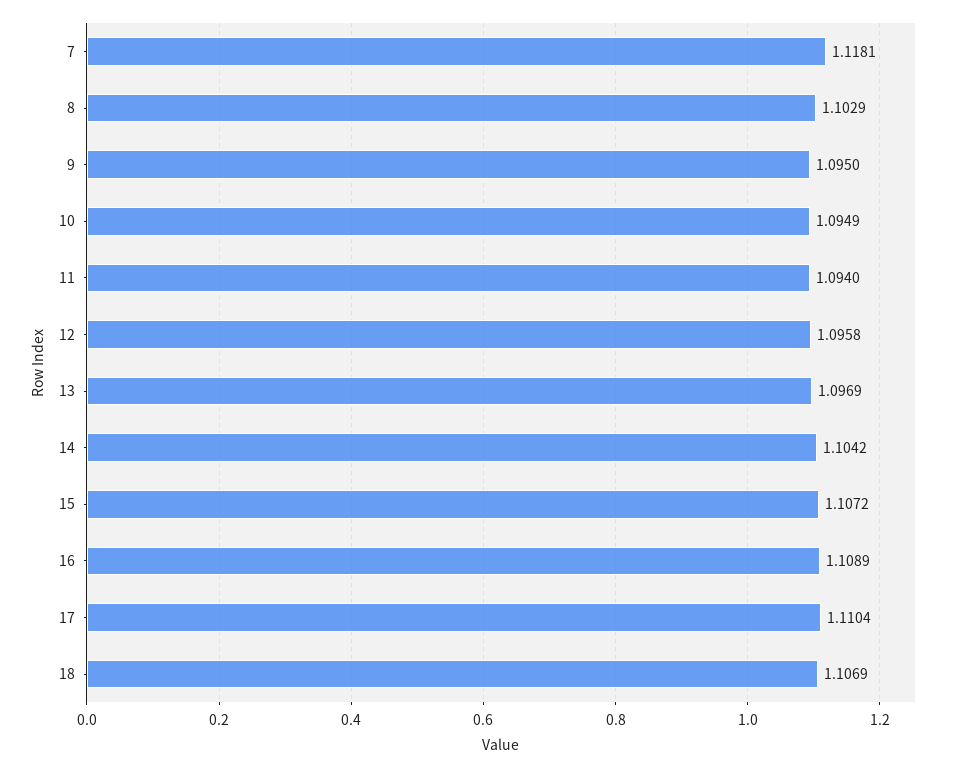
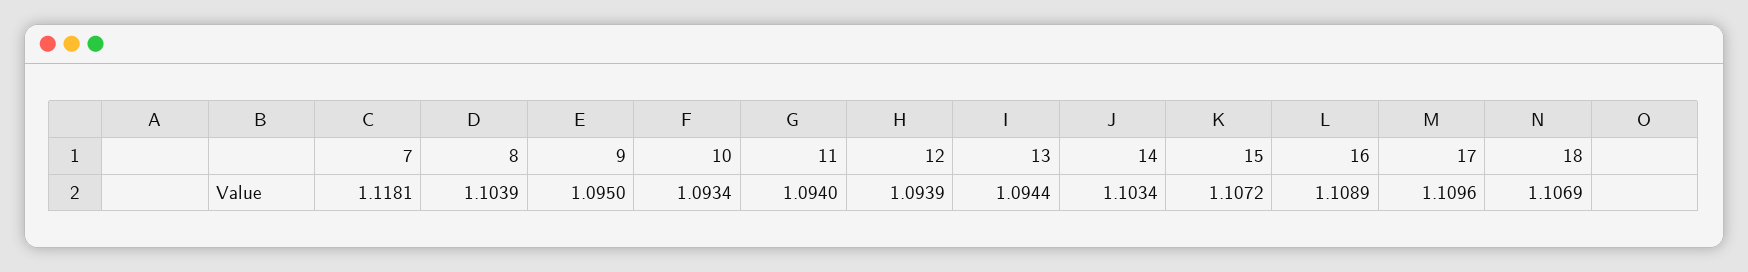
  {
    "7": 1.1181,
-   "8": 1.1029,
+   "8": 1.1039,
    "9": 1.095,
-   "10": 1.0949,
+   "10": 1.0934,
    "11": 1.094,
-   "12": 1.0958,
+   "12": 1.0939,
-   "13": 1.0969,
+   "13": 1.0944,
-   "14": 1.1042,
+   "14": 1.1034,
    "15": 1.1072,
    "16": 1.1089,
-   "17": 1.1104,
+   "17": 1.1096,
    "18": 1.1069
  }

